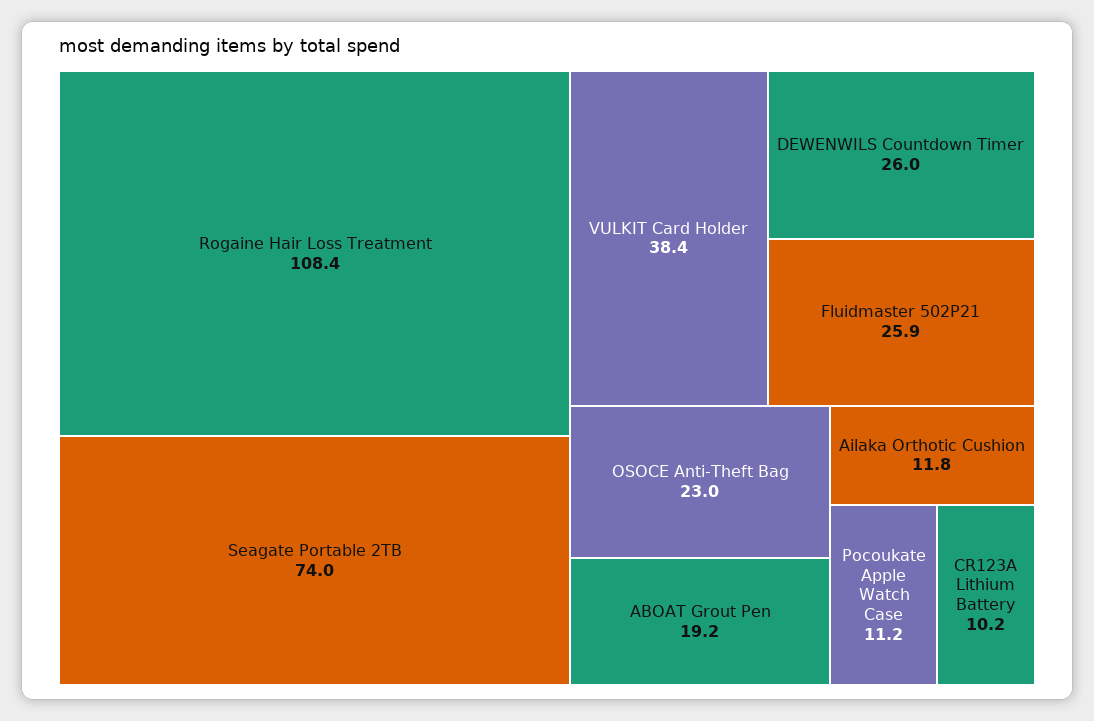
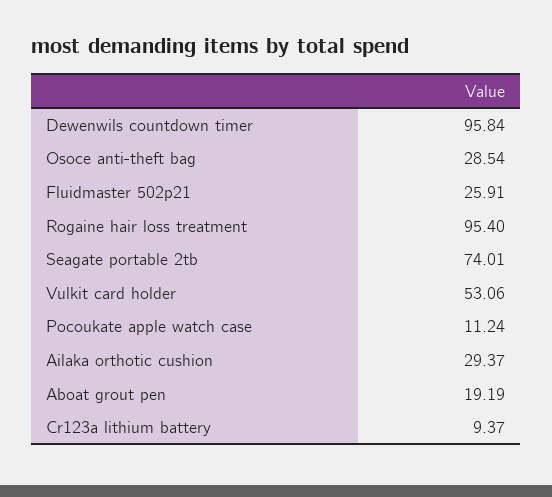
  {
-   "Rogaine Hair Loss Treatment": 108.4,
+   "Rogaine Hair Loss Treatment": 95.4,
    "Seagate Portable 2TB": 74.01,
-   "VULKIT Card Holder": 38.4,
+   "VULKIT Card Holder": 53.06,
-   "DEWENWILS Countdown Timer": 26,
+   "DEWENWILS Countdown Timer": 95.84,
    "Fluidmaster 502P21": 25.91,
-   "OSOCE Anti-Theft Bag": 23,
+   "OSOCE Anti-Theft Bag": 28.54,
    "ABOAT Grout Pen": 19.19,
-   "Ailaka Orthotic Cushion": 11.8,
+   "Ailaka Orthotic Cushion": 29.37,
    "Pocoukate Apple Watch Case": 11.24,
-   "CR123A Lithium Battery": 10.2
+   "CR123A Lithium Battery": 9.37
  }

